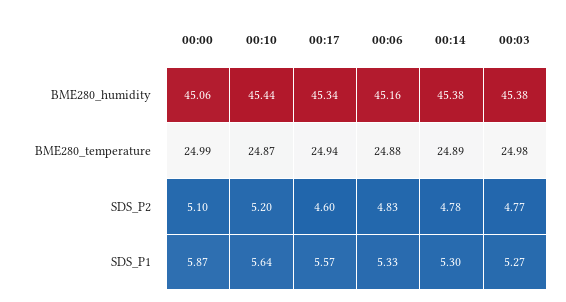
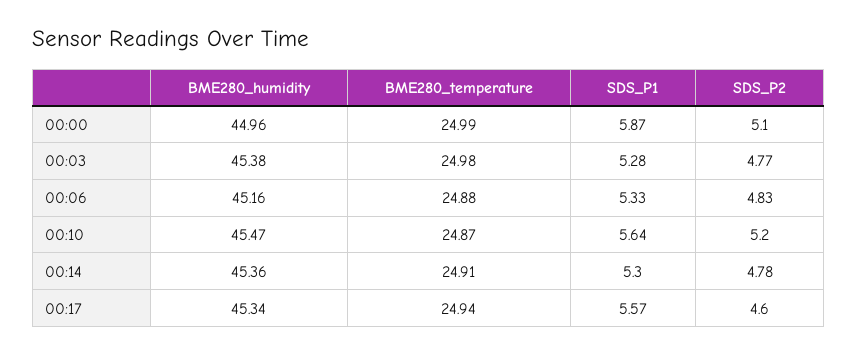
  {
    "00:00": {
-     "BME280_humidity": 45.06,
+     "BME280_humidity": 44.96,
      "BME280_temperature": 24.99,
      "SDS_P2": 5.1,
      "SDS_P1": 5.87
    },
    "00:10": {
-     "BME280_humidity": 45.44,
+     "BME280_humidity": 45.47,
      "BME280_temperature": 24.87,
      "SDS_P2": 5.2,
      "SDS_P1": 5.64
    },
    "00:17": {
      "BME280_humidity": 45.34,
      "BME280_temperature": 24.94,
      "SDS_P2": 4.6,
      "SDS_P1": 5.57
    },
    "00:06": {
      "BME280_humidity": 45.16,
      "BME280_temperature": 24.88,
      "SDS_P2": 4.83,
      "SDS_P1": 5.33
    },
    "00:14": {
-     "BME280_humidity": 45.38,
+     "BME280_humidity": 45.36,
-     "BME280_temperature": 24.89,
+     "BME280_temperature": 24.91,
      "SDS_P2": 4.78,
      "SDS_P1": 5.3
    },
    "00:03": {
      "BME280_humidity": 45.38,
      "BME280_temperature": 24.98,
      "SDS_P2": 4.77,
-     "SDS_P1": 5.27
+     "SDS_P1": 5.28
    }
  }

